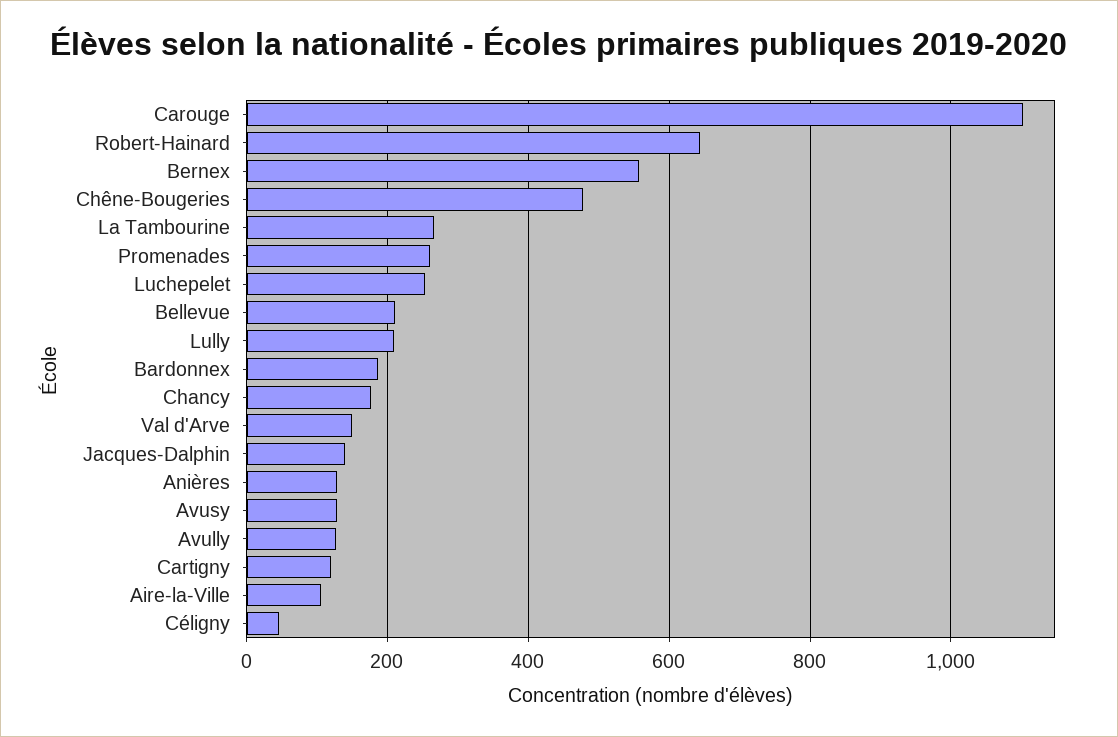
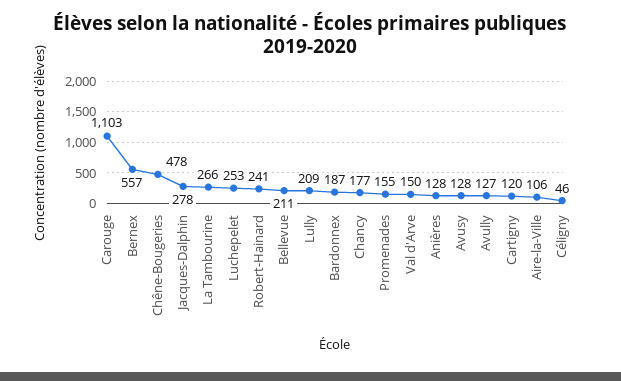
  {
    "Carouge": 1103,
-   "Robert-Hainard": 640,
+   "Robert-Hainard": 241,
    "Bernex": 557,
    "Chêne-Bougeries": 478,
    "La Tambourine": 266,
-   "Promenades": 260,
+   "Promenades": 155,
    "Luchepelet": 253,
    "Bellevue": 211,
    "Lully": 209,
    "Bardonnex": 187,
    "Chancy": 177,
    "Val d'Arve": 150,
-   "Jacques-Dalphin": 140,
+   "Jacques-Dalphin": 278,
    "Anières": 128,
    "Avusy": 128,
    "Avully": 127,
    "Cartigny": 120,
    "Aire-la-Ville": 106,
    "Céligny": 46
  }

